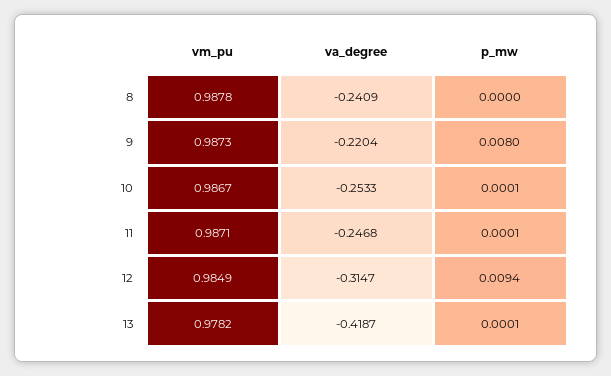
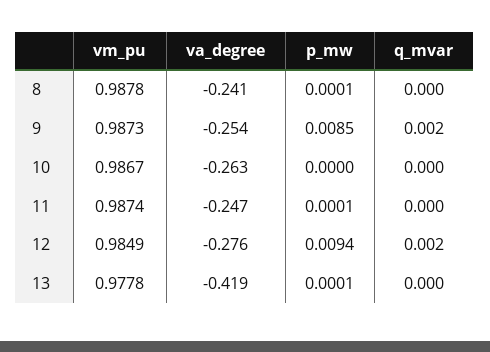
  {
    "vm_pu": {
      "8": 0.9878,
      "9": 0.9873,
      "10": 0.9867,
-     "11": 0.9871,
+     "11": 0.9874,
      "12": 0.9849,
-     "13": 0.9782
+     "13": 0.9778
    },
    "va_degree": {
      "8": -0.2409,
-     "9": -0.2204,
+     "9": -0.254,
-     "10": -0.2533,
+     "10": -0.263,
      "11": -0.2468,
-     "12": -0.3147,
+     "12": -0.276,
      "13": -0.4187
    },
    "p_mw": {
-     "8": 0,
+     "8": 0.0001,
-     "9": 0.008,
+     "9": 0.0085,
-     "10": 0.0001,
+     "10": 0,
      "11": 0.0001,
      "12": 0.0094,
      "13": 0.0001
-   }
+   },
+   "q_mvar": {
+     "8": 0,
+     "9": 0.002,
+     "10": 0,
+     "11": 0,
+     "12": 0.002,
+     "13": 0
+   }
  }

